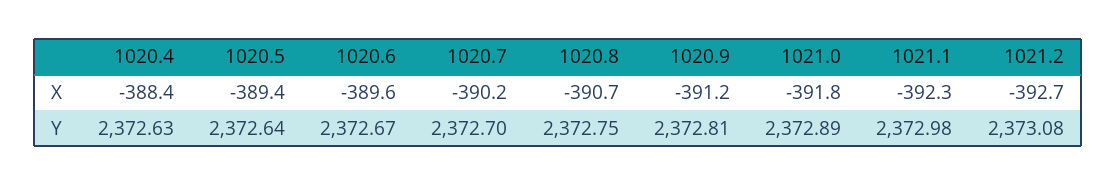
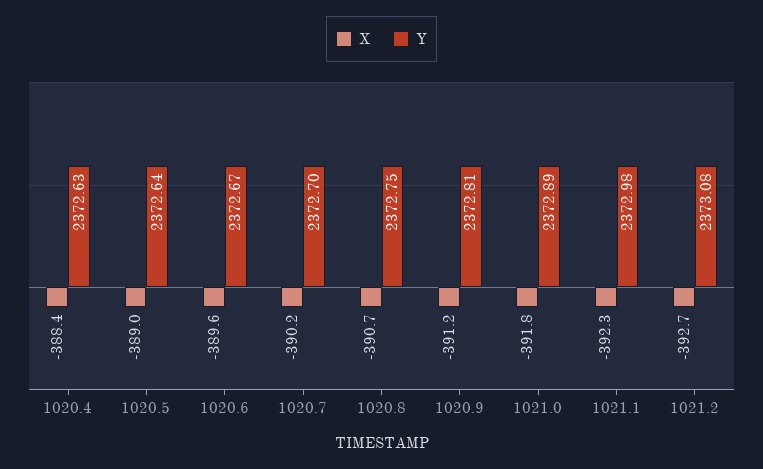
  {
    "X": {
      "1020.4": -388.4,
-     "1020.5": -389.4,
+     "1020.5": -389,
      "1020.6": -389.6,
      "1020.7": -390.2,
      "1020.8": -390.7,
      "1020.9": -391.2,
      "1021.0": -391.8,
      "1021.1": -392.3,
      "1021.2": -392.7
    },
    "Y": {
      "1020.4": 2372.63,
      "1020.5": 2372.64,
      "1020.6": 2372.67,
      "1020.7": 2372.7,
      "1020.8": 2372.75,
      "1020.9": 2372.81,
      "1021.0": 2372.89,
      "1021.1": 2372.98,
      "1021.2": 2373.08
    }
  }

